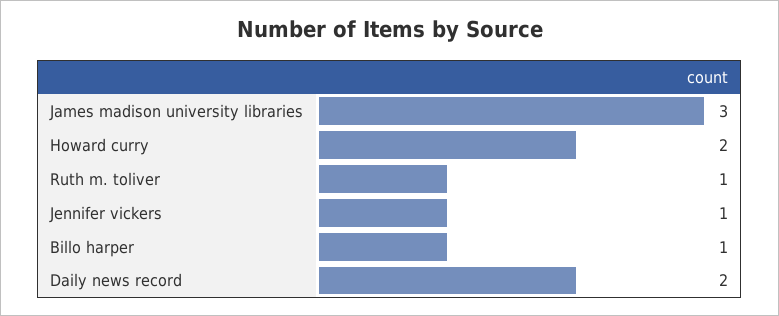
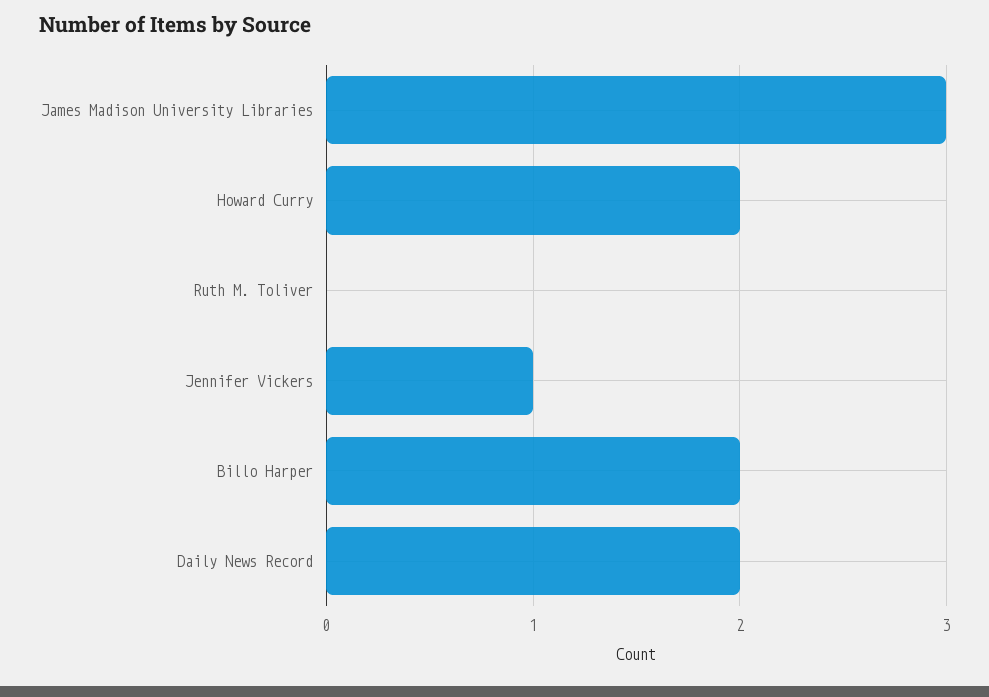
  {
    "James madison university libraries": 3,
    "Howard curry": 2,
-   "Ruth m. toliver": 1,
+   "Ruth m. toliver": 0,
    "Jennifer vickers": 1,
-   "Billo harper": 1,
+   "Billo harper": 2,
    "Daily news record": 2
  }

